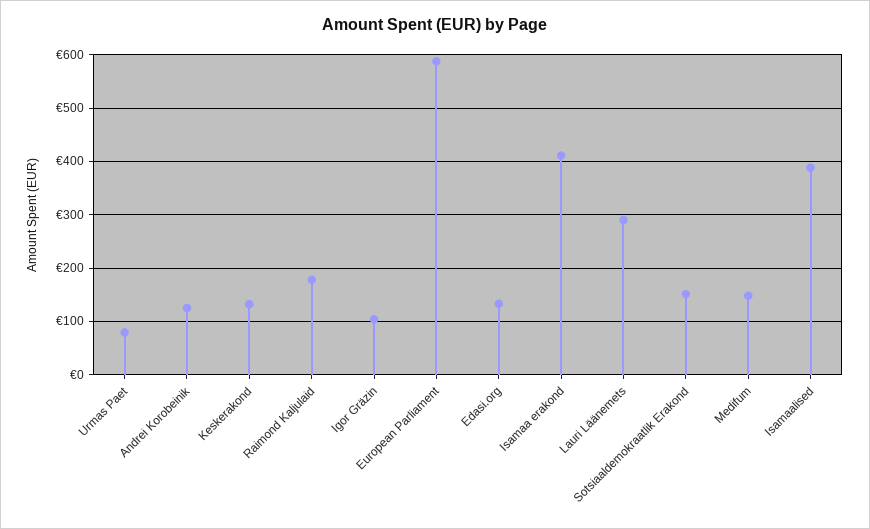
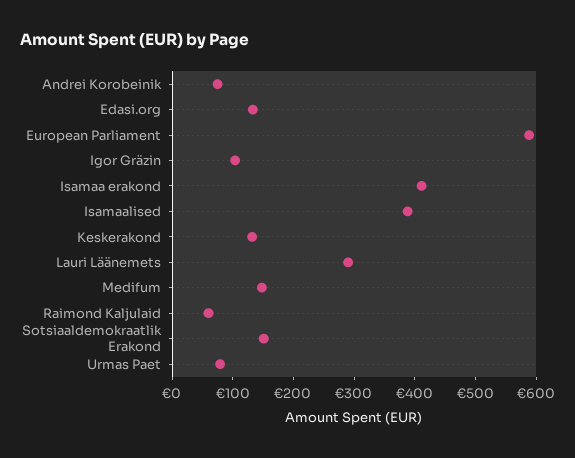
  {
    "Urmas Paet": 80,
-   "Andrei Korobeinik": 120,
+   "Andrei Korobeinik": 80,
    "Keskerakond": 140,
-   "Raimond Kaljulaid": 180,
+   "Raimond Kaljulaid": 60,
    "Igor Gräzin": 100,
    "European Parliament": 580,
    "Edasi.org": 140,
    "Isamaa erakond": 420,
    "Lauri Läänemets": 300,
    "Sotsiaaldemokraatlik Erakond": 160,
    "Medifum": 140,
    "Isamaalised": 380
  }

